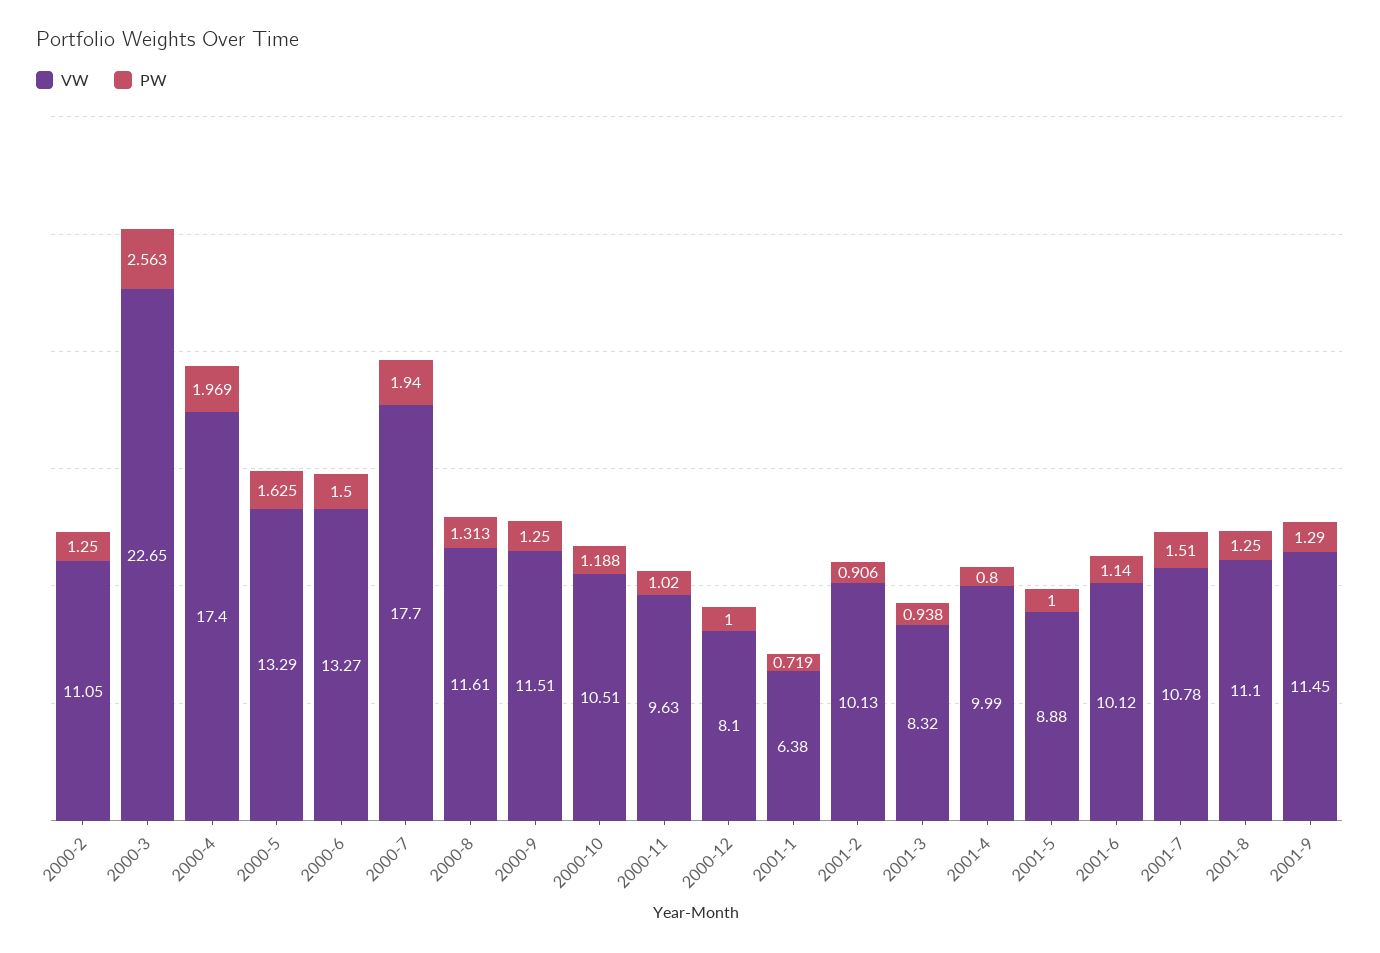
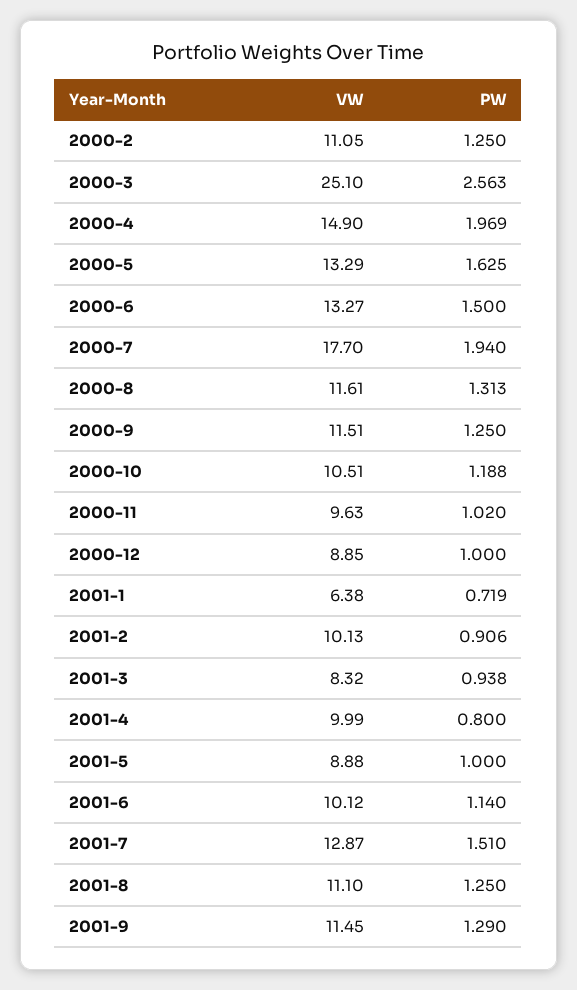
  {
    "VW": {
      "2000-2": 11.05,
-     "2000-3": 22.65,
+     "2000-3": 25.1,
-     "2000-4": 17.4,
+     "2000-4": 14.9,
      "2000-5": 13.29,
      "2000-6": 13.27,
      "2000-7": 17.7,
      "2000-8": 11.61,
      "2000-9": 11.51,
      "2000-10": 10.51,
      "2000-11": 9.63,
-     "2000-12": 8.1,
+     "2000-12": 8.85,
      "2001-1": 6.38,
      "2001-2": 10.13,
      "2001-3": 8.32,
      "2001-4": 9.99,
      "2001-5": 8.88,
      "2001-6": 10.12,
-     "2001-7": 10.78,
+     "2001-7": 12.87,
      "2001-8": 11.1,
      "2001-9": 11.45
    },
    "PW": {
      "2000-2": 1.25,
      "2000-3": 2.563,
      "2000-4": 1.969,
      "2000-5": 1.625,
      "2000-6": 1.5,
      "2000-7": 1.94,
      "2000-8": 1.313,
      "2000-9": 1.25,
      "2000-10": 1.188,
      "2000-11": 1.02,
      "2000-12": 1,
      "2001-1": 0.719,
      "2001-2": 0.906,
      "2001-3": 0.938,
      "2001-4": 0.8,
      "2001-5": 1,
      "2001-6": 1.14,
      "2001-7": 1.51,
      "2001-8": 1.25,
      "2001-9": 1.29
    }
  }

